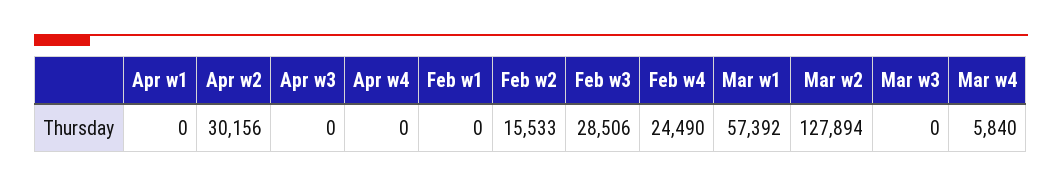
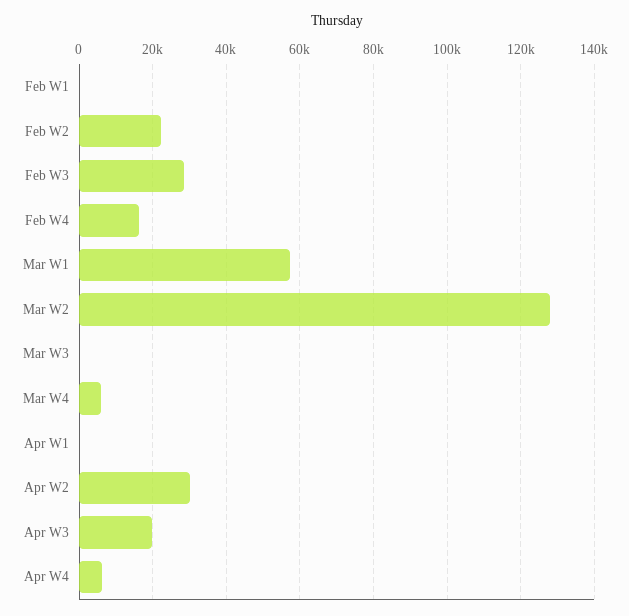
  {
    "Apr w1": 0,
    "Apr w2": 30156,
-   "Apr w3": 0,
+   "Apr w3": 20000,
-   "Apr w4": 0,
+   "Apr w4": 6000,
    "Feb w1": 0,
-   "Feb w2": 15533,
+   "Feb w2": 22000,
    "Feb w3": 28506,
-   "Feb w4": 24490,
+   "Feb w4": 16000,
    "Mar w1": 57392,
    "Mar w2": 127894,
    "Mar w3": 0,
    "Mar w4": 5840
  }

